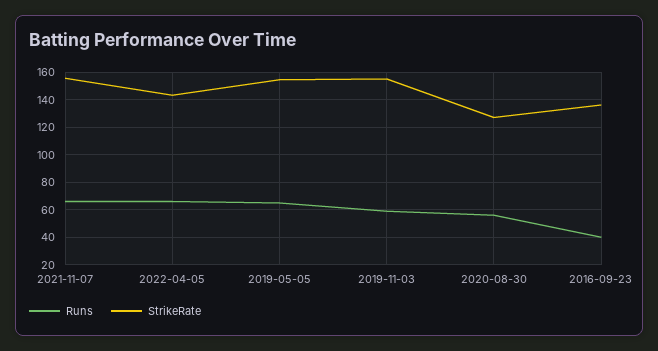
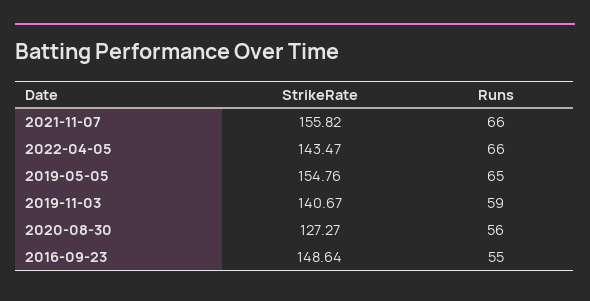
  {
    "Runs": {
      "2021-11-07": 66,
      "2022-04-05": 66,
      "2019-05-05": 65,
      "2019-11-03": 59,
      "2020-08-30": 56,
-     "2016-09-23": 40
+     "2016-09-23": 55
    },
    "StrikeRate": {
      "2021-11-07": 155.82,
      "2022-04-05": 143.47,
      "2019-05-05": 154.76,
-     "2019-11-03": 155,
+     "2019-11-03": 140.67,
      "2020-08-30": 127.27,
-     "2016-09-23": 135
+     "2016-09-23": 148.64
    }
  }

